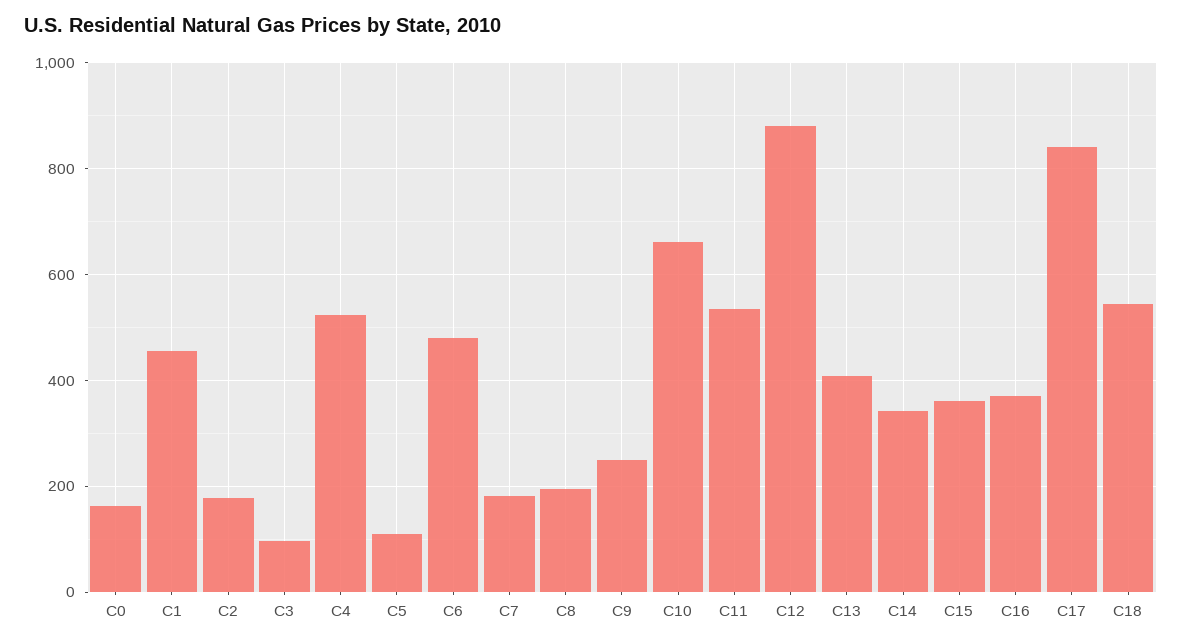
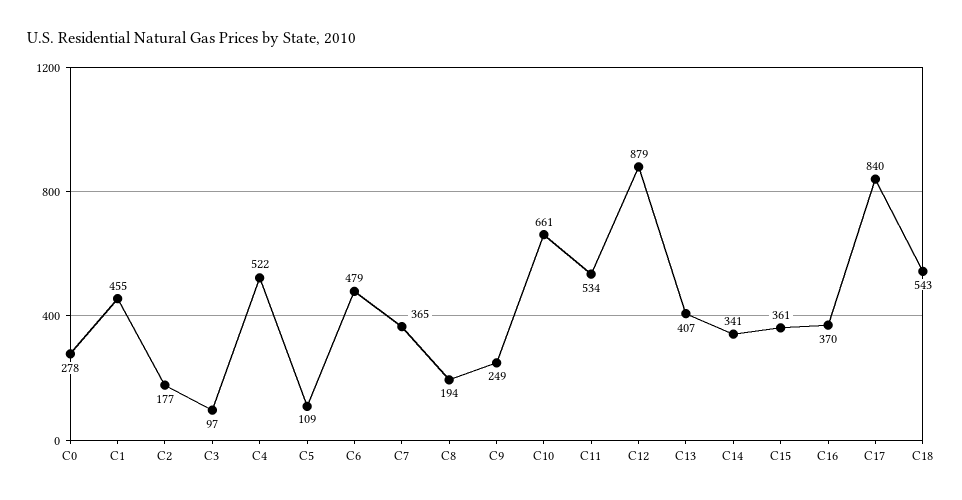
  {
-   "C0": 160,
+   "C0": 278,
    "C1": 455,
    "C2": 177,
    "C3": 97,
    "C4": 522,
    "C5": 109,
    "C6": 479,
-   "C7": 180,
+   "C7": 365,
    "C8": 194,
    "C9": 249,
    "C10": 661,
    "C11": 534,
    "C12": 879,
    "C13": 407,
    "C14": 341,
    "C15": 361,
    "C16": 370,
    "C17": 840,
    "C18": 543
  }

